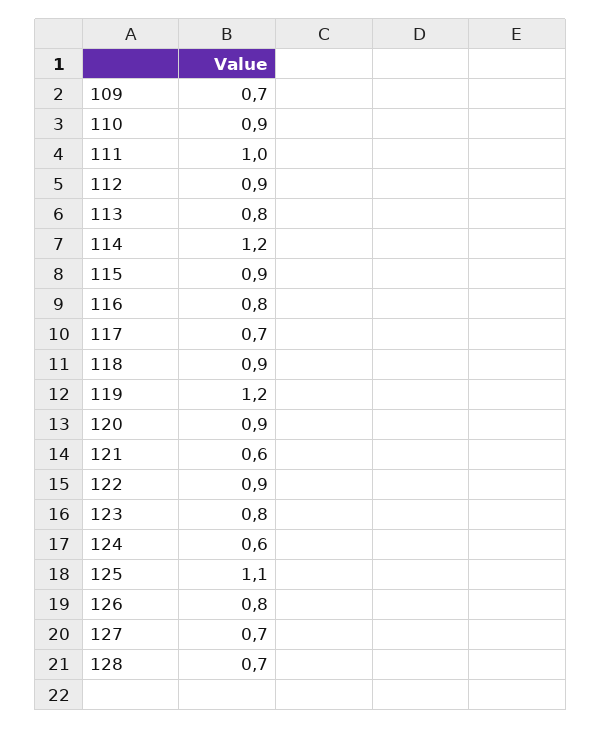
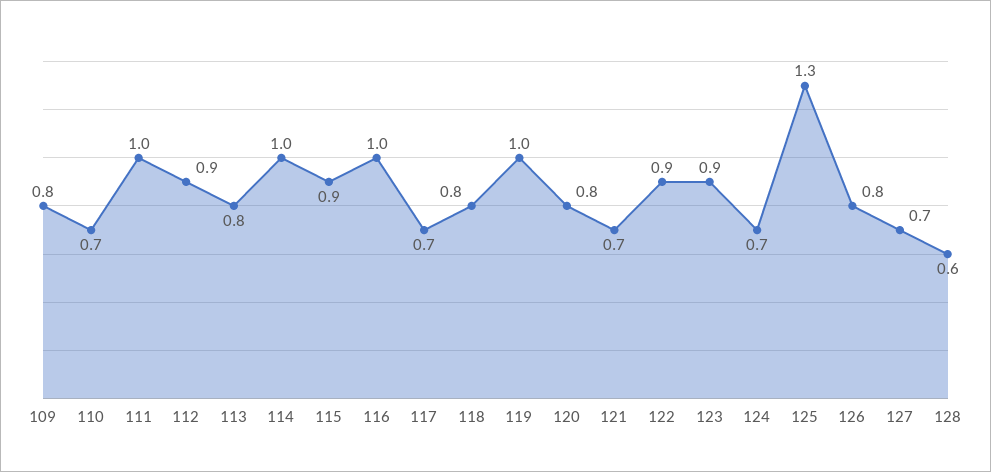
  {
-   "109": 0.7,
+   "109": 0.8,
-   "110": 0.9,
+   "110": 0.7,
    "111": 1,
    "112": 0.9,
    "113": 0.8,
-   "114": 1.2,
+   "114": 1,
    "115": 0.9,
-   "116": 0.8,
+   "116": 1,
    "117": 0.7,
-   "118": 0.9,
+   "118": 0.8,
-   "119": 1.2,
+   "119": 1,
-   "120": 0.9,
+   "120": 0.8,
-   "121": 0.6,
+   "121": 0.7,
    "122": 0.9,
-   "123": 0.8,
+   "123": 0.9,
-   "124": 0.6,
+   "124": 0.7,
-   "125": 1.1,
+   "125": 1.3,
    "126": 0.8,
    "127": 0.7,
-   "128": 0.7
+   "128": 0.6
  }

